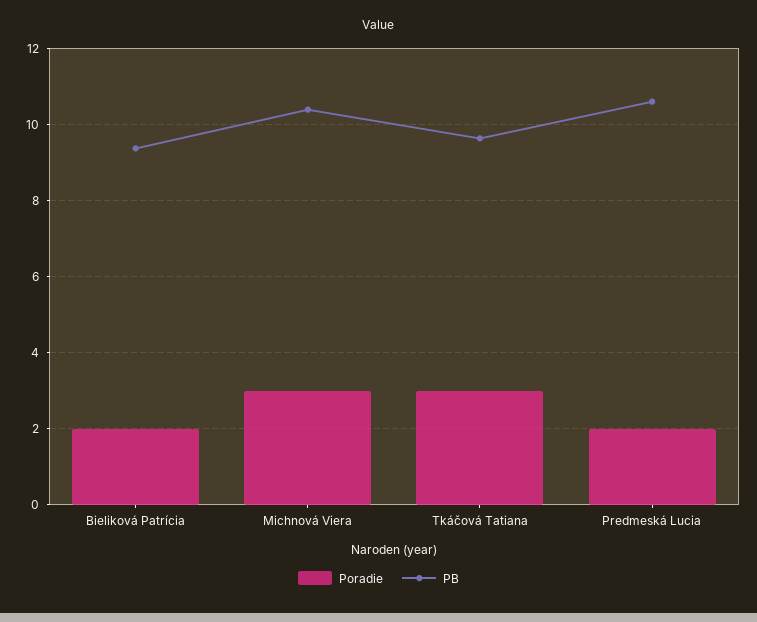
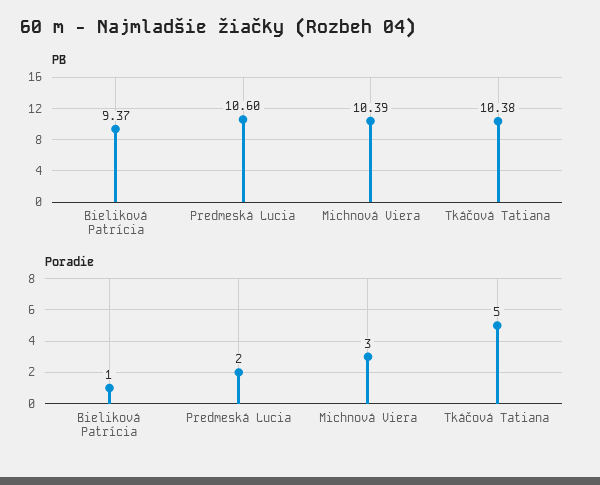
  {
    "Poradie": {
-     "Bieliková Patrícia": 2,
+     "Bieliková Patrícia": 1,
      "Michnová Viera": 3,
-     "Tkáčová Tatiana": 3,
+     "Tkáčová Tatiana": 5,
      "Predmeská Lucia": 2
    },
    "PB": {
      "Bieliková Patrícia": 9.37,
      "Michnová Viera": 10.39,
-     "Tkáčová Tatiana": 9.6,
+     "Tkáčová Tatiana": 10.38,
      "Predmeská Lucia": 10.6
    }
  }

